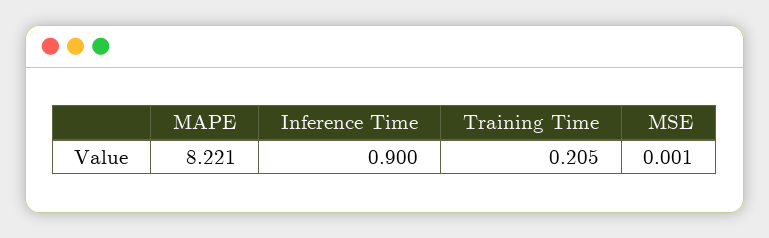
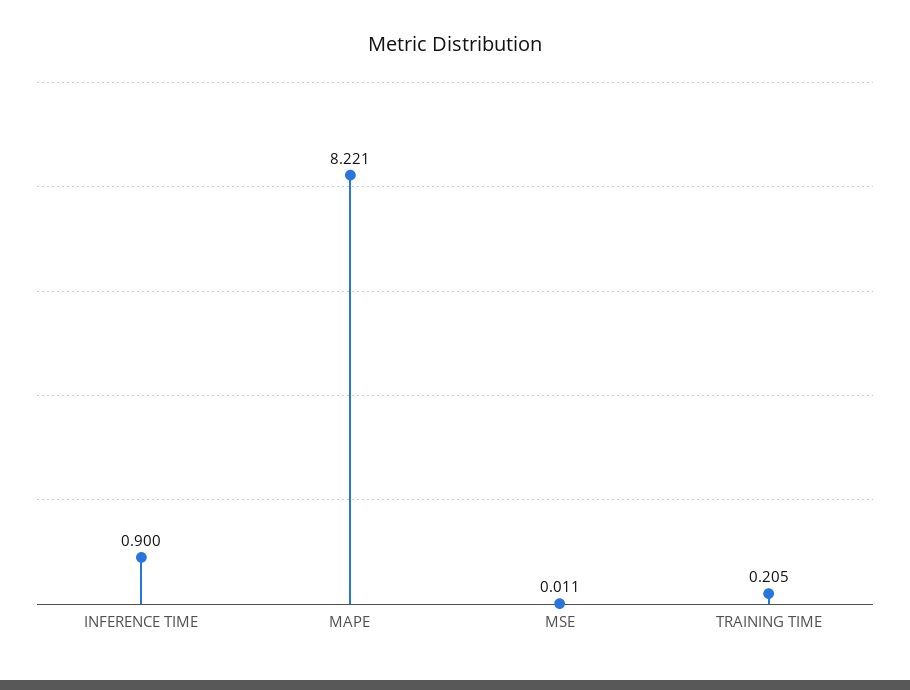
  {
    "MAPE": 8.221,
    "Inference Time": 0.9,
    "Training Time": 0.205,
-   "MSE": 0.001
+   "MSE": 0.011
  }

